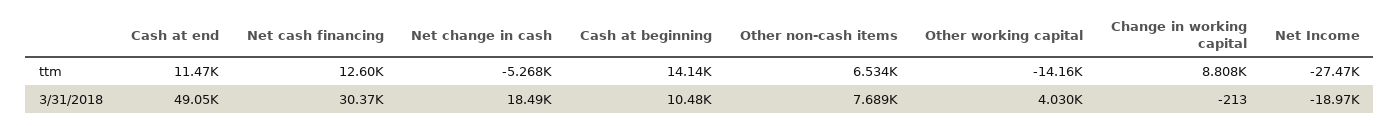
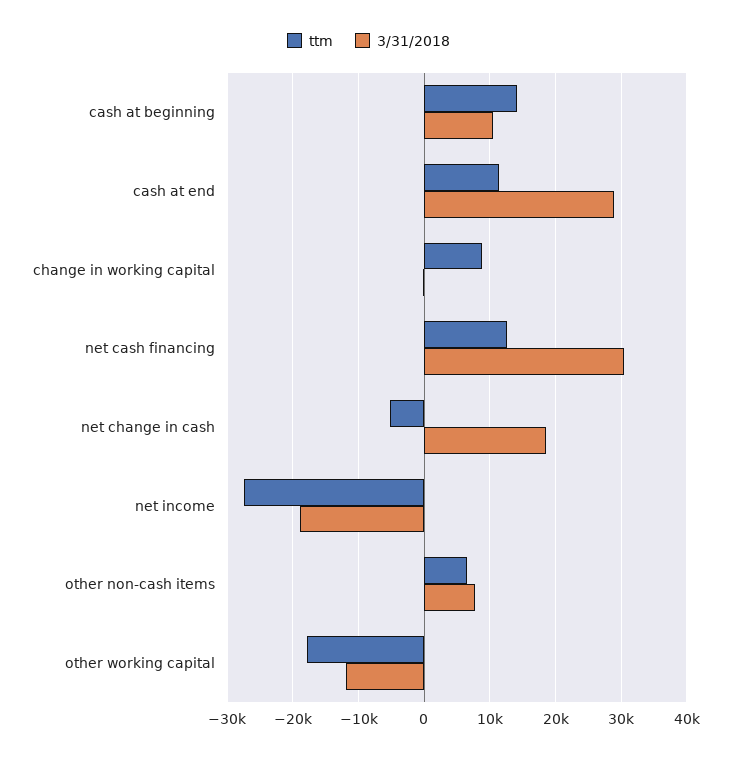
  {
    "ttm": {
      "Cash at end": 11470,
      "Net cash financing": 12600,
      "Net change in cash": -5268,
      "Cash at beginning": 14140,
      "Other non-cash items": 6534,
-     "Other working capital": -14160,
+     "Other working capital": -18000,
      "Change in working capital": 8808,
      "Net Income": -27470
    },
    "3/31/2018": {
-     "Cash at end": 49050,
+     "Cash at end": 29000,
      "Net cash financing": 30370,
      "Net change in cash": 18490,
      "Cash at beginning": 10480,
      "Other non-cash items": 7689,
-     "Other working capital": 4030,
+     "Other working capital": -12000,
      "Change in working capital": -213,
      "Net Income": -18970
    }
  }

